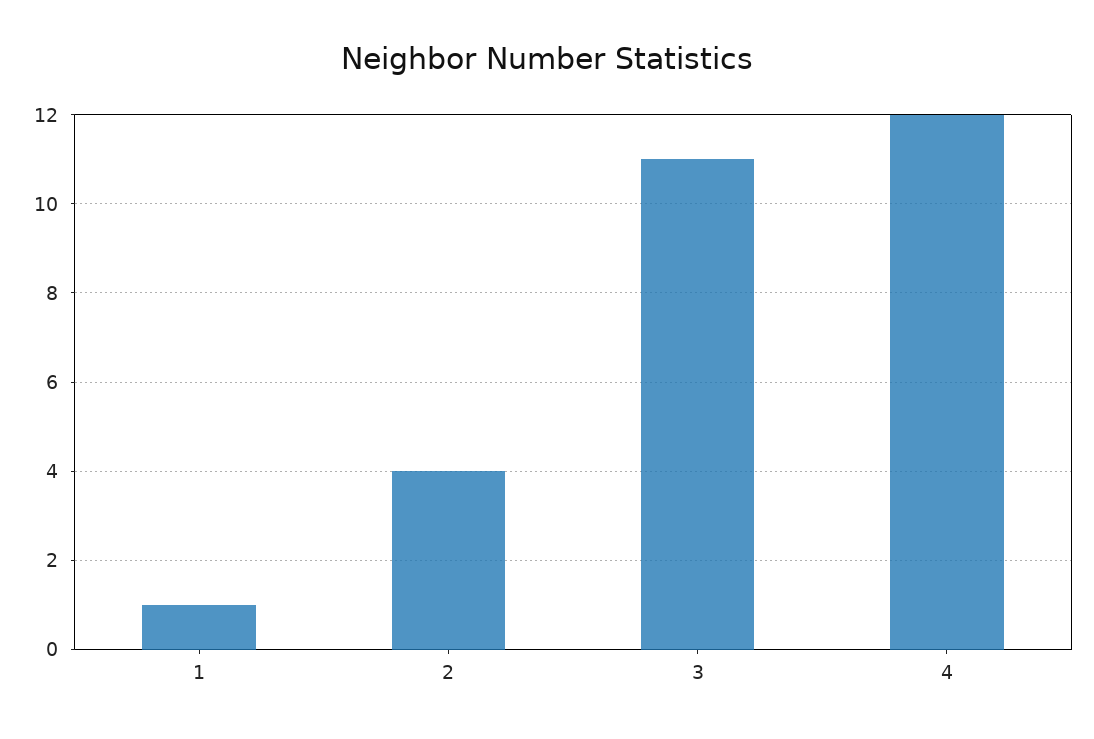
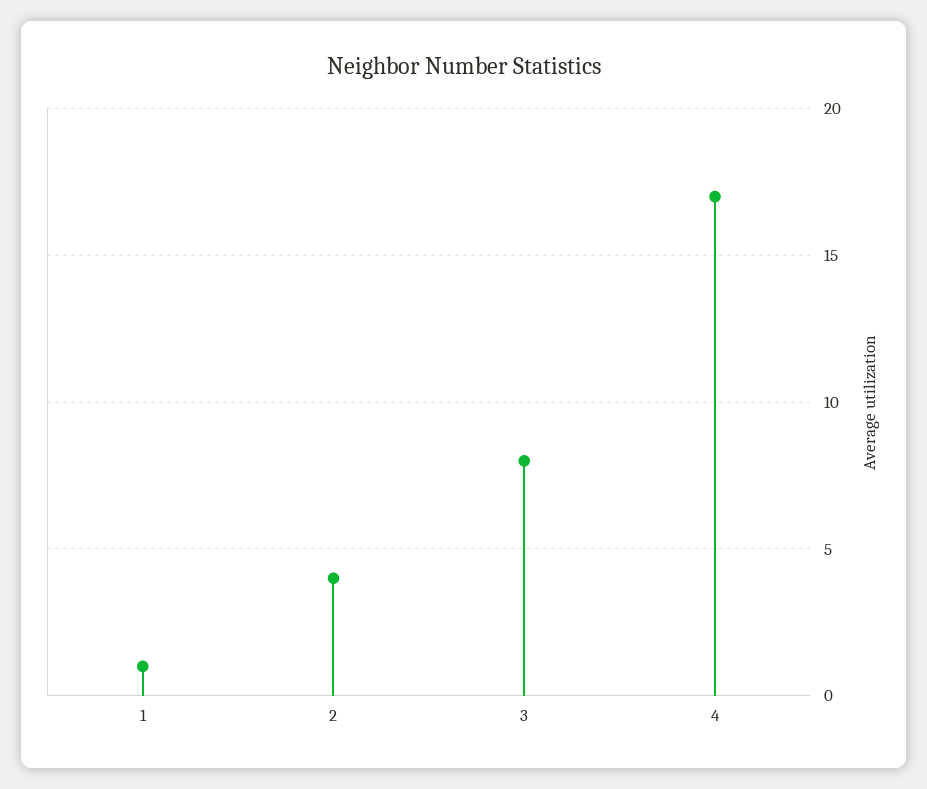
  {
    "1": 1,
    "2": 4,
-   "3": 11,
+   "3": 8,
-   "4": 12
+   "4": 17
  }

